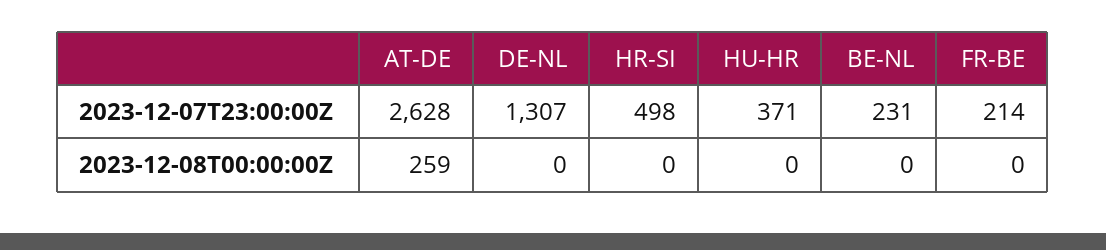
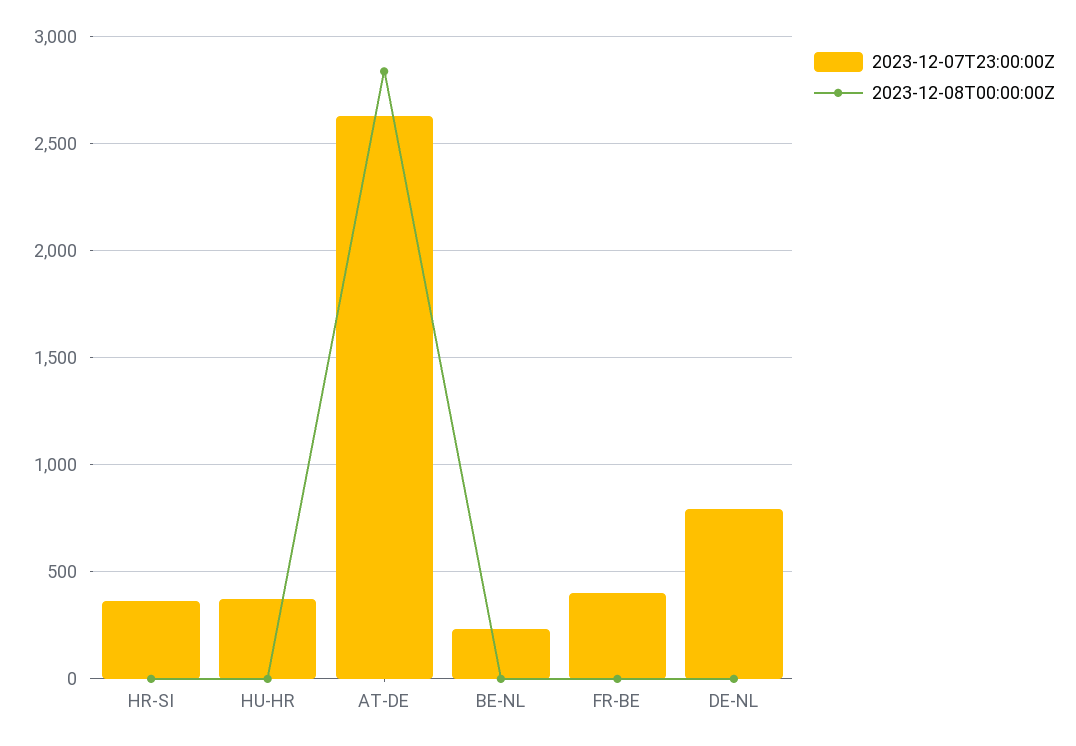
  {
    "2023-12-07T23:00:00Z": {
      "AT-DE": 2628,
-     "DE-NL": 1307,
+     "DE-NL": 800,
-     "HR-SI": 498,
+     "HR-SI": 350,
      "HU-HR": 371,
      "BE-NL": 231,
-     "FR-BE": 214
+     "FR-BE": 400
    },
    "2023-12-08T00:00:00Z": {
-     "AT-DE": 259,
+     "AT-DE": 2850,
      "DE-NL": 0,
      "HR-SI": 0,
      "HU-HR": 0,
      "BE-NL": 0,
      "FR-BE": 0
    }
  }

